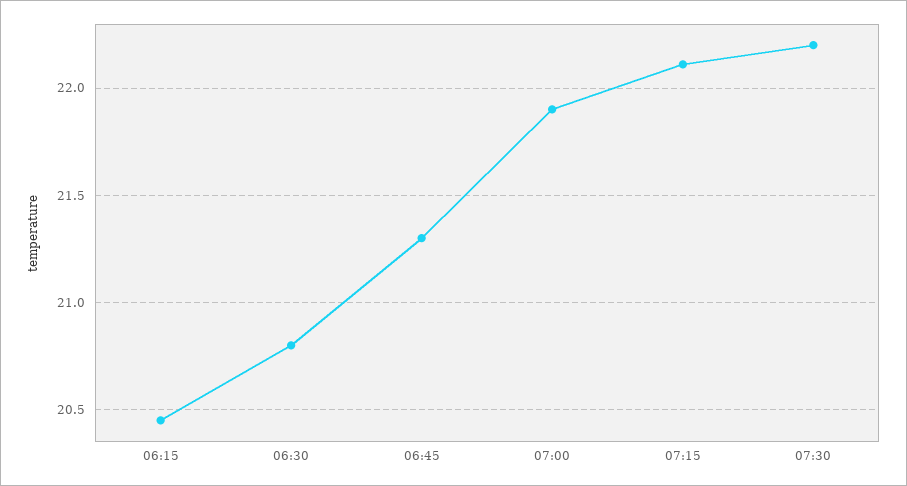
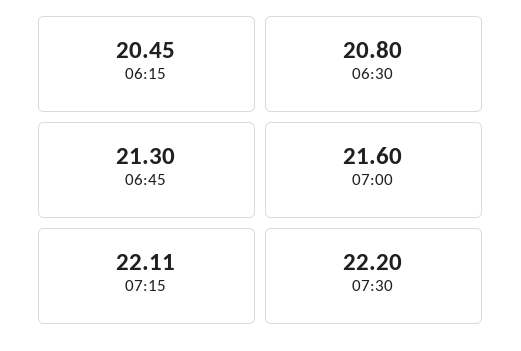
  {
    "06:15": 20.45,
    "06:30": 20.8,
    "06:45": 21.3,
-   "07:00": 21.9,
+   "07:00": 21.6,
    "07:15": 22.11,
    "07:30": 22.2
  }

